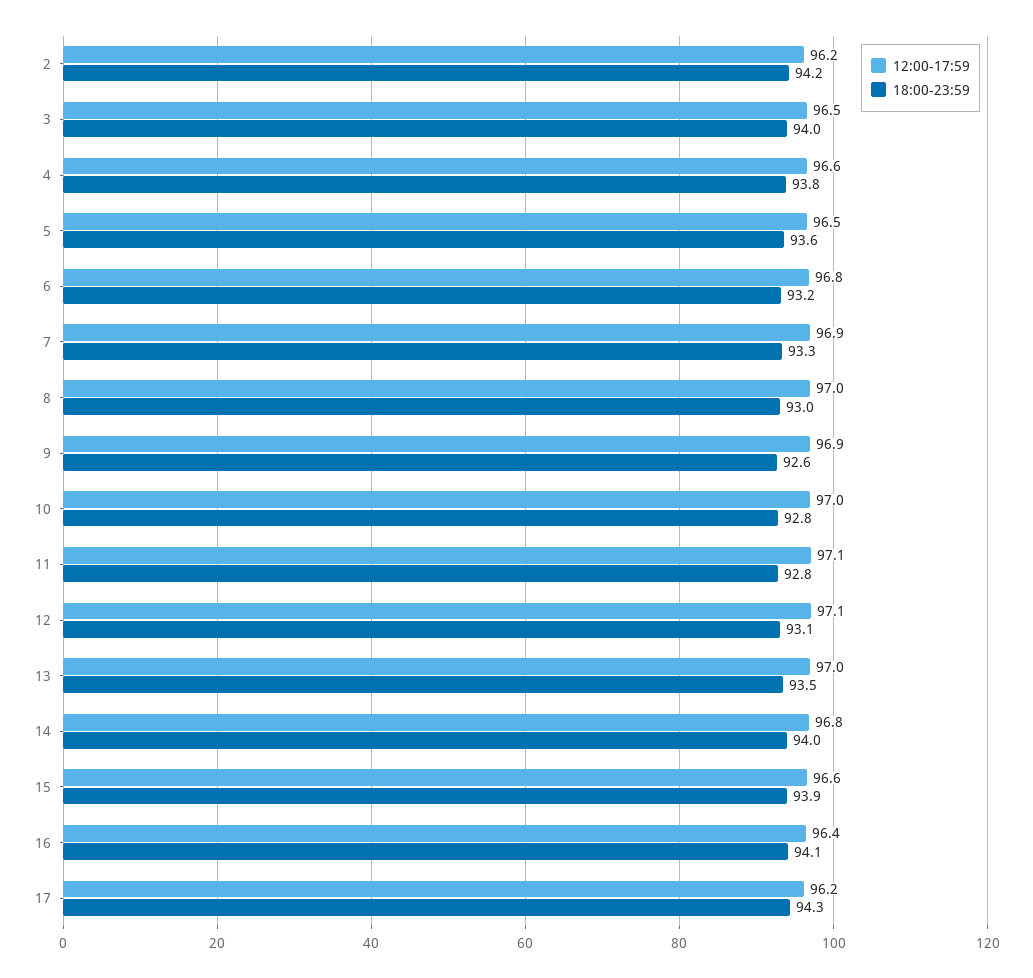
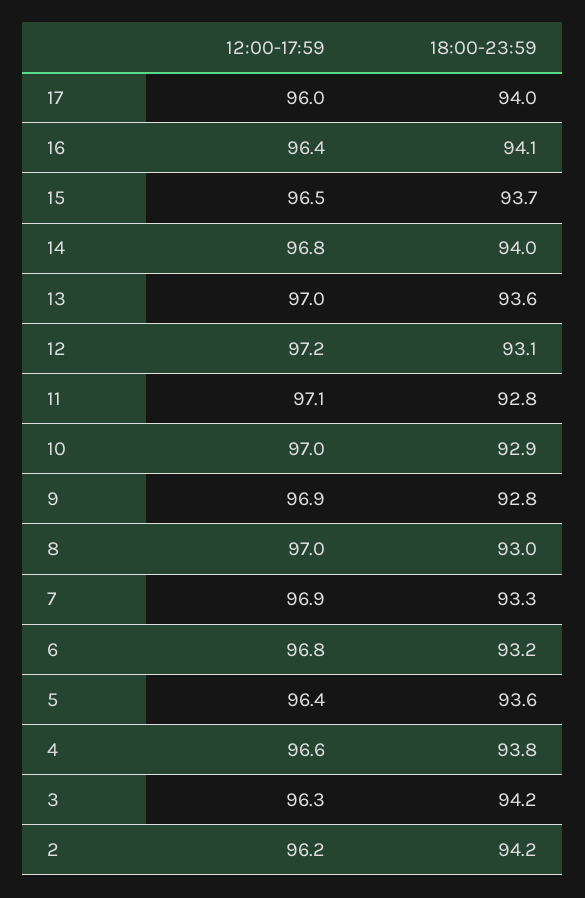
  {
    "12:00-17:59": {
      "2": 96.2,
-     "3": 96.5,
+     "3": 96.3,
      "4": 96.6,
-     "5": 96.5,
+     "5": 96.4,
      "6": 96.8,
      "7": 96.9,
      "8": 97,
      "9": 96.9,
      "10": 97,
      "11": 97.1,
-     "12": 97.1,
+     "12": 97.2,
      "13": 97,
      "14": 96.8,
-     "15": 96.6,
+     "15": 96.5,
      "16": 96.4,
-     "17": 96.2
+     "17": 96
    },
    "18:00-23:59": {
      "2": 94.2,
-     "3": 94,
+     "3": 94.2,
      "4": 93.8,
      "5": 93.6,
      "6": 93.2,
      "7": 93.3,
      "8": 93,
-     "9": 92.6,
+     "9": 92.8,
-     "10": 92.8,
+     "10": 92.9,
      "11": 92.8,
      "12": 93.1,
-     "13": 93.5,
+     "13": 93.6,
      "14": 94,
-     "15": 93.9,
+     "15": 93.7,
      "16": 94.1,
-     "17": 94.3
+     "17": 94
    }
  }

